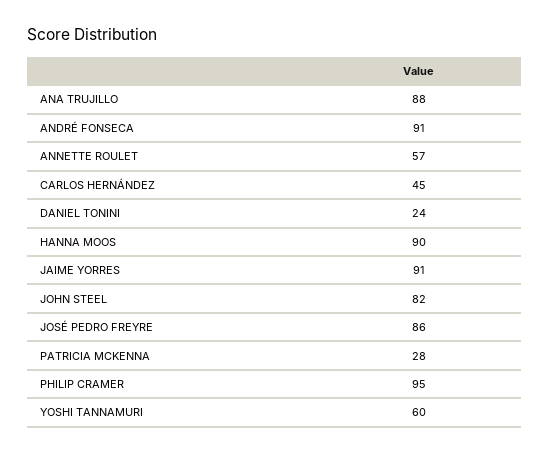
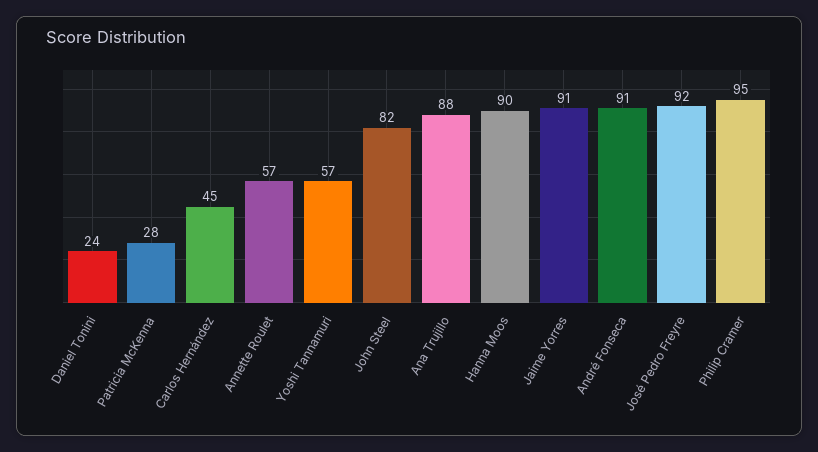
  {
    "ANA TRUJILLO": 88,
    "ANDRÉ FONSECA": 91,
    "ANNETTE ROULET": 57,
    "CARLOS HERNÁNDEZ": 45,
    "DANIEL TONINI": 24,
    "HANNA MOOS": 90,
    "JAIME YORRES": 91,
    "JOHN STEEL": 82,
-   "JOSÉ PEDRO FREYRE": 86,
+   "JOSÉ PEDRO FREYRE": 92,
    "PATRICIA MCKENNA": 28,
    "PHILIP CRAMER": 95,
-   "YOSHI TANNAMURI": 60
+   "YOSHI TANNAMURI": 57
  }

